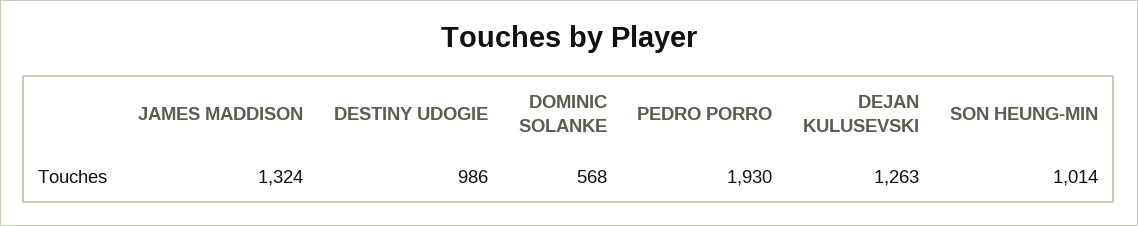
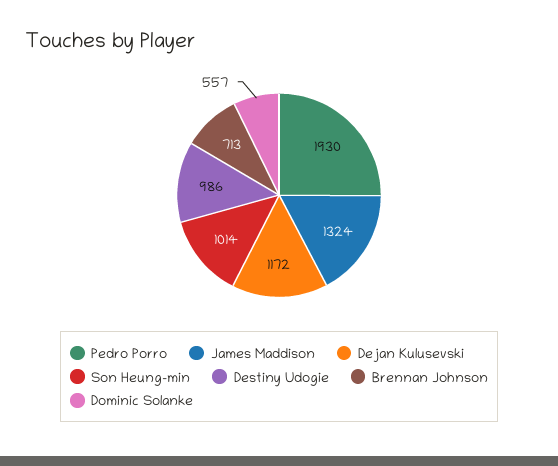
  {
    "JAMES MADDISON": 1324,
    "DESTINY UDOGIE": 986,
-   "DOMINIC SOLANKE": 568,
+   "DOMINIC SOLANKE": 557,
    "PEDRO PORRO": 1930,
-   "DEJAN KULUSEVSKI": 1263,
+   "DEJAN KULUSEVSKI": 1172,
-   "SON HEUNG-MIN": 1014
+   "SON HEUNG-MIN": 1014,
+   "Brennan Johnson": 713
  }

